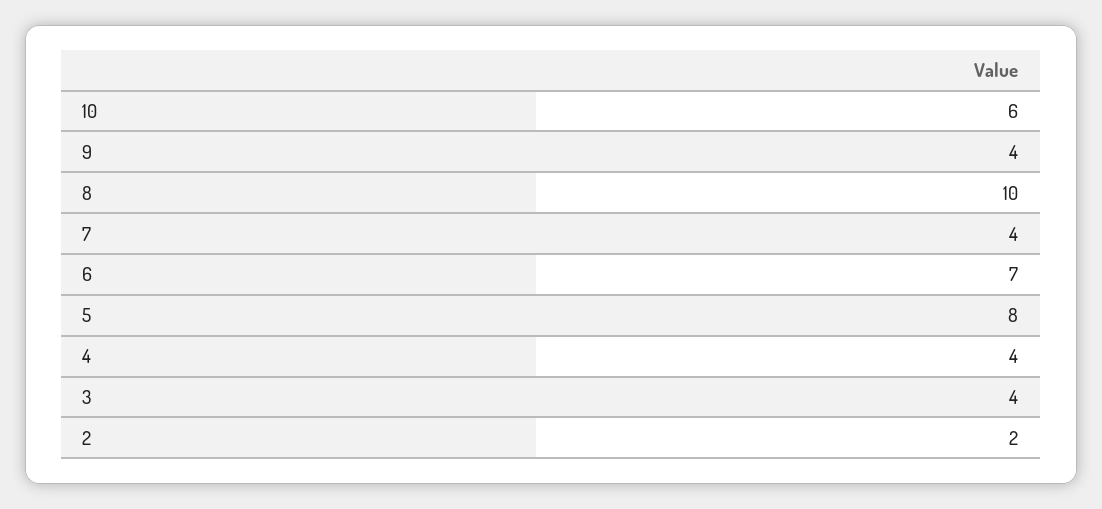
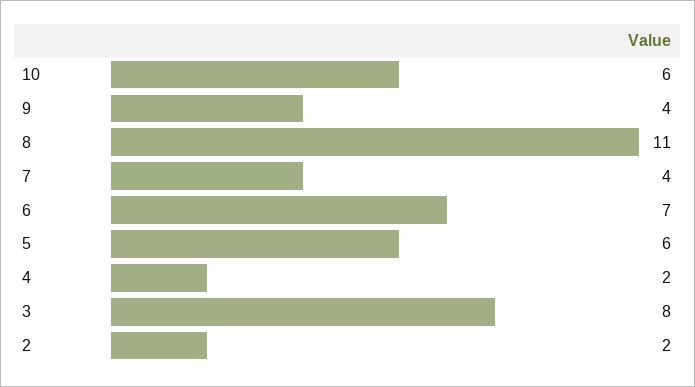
  {
    "10": 6,
    "9": 4,
-   "8": 10,
+   "8": 11,
    "7": 4,
    "6": 7,
-   "5": 8,
+   "5": 6,
-   "4": 4,
+   "4": 2,
-   "3": 4,
+   "3": 8,
    "2": 2
  }

